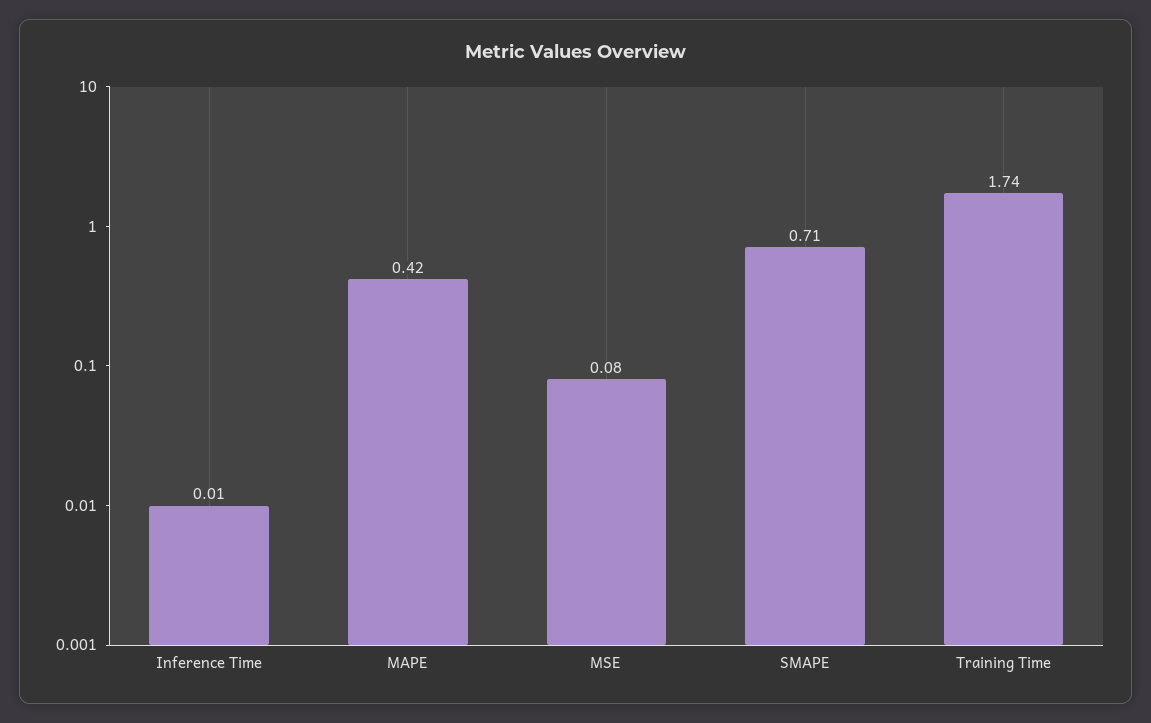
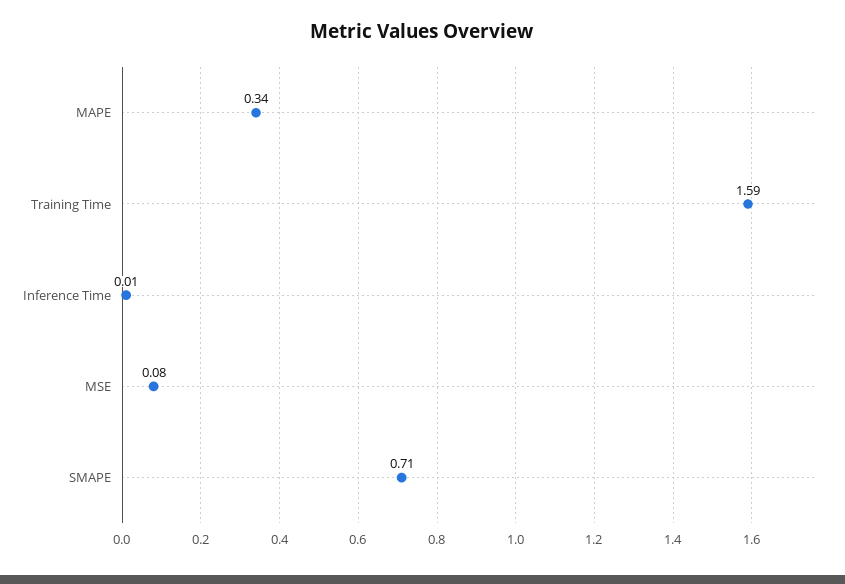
  {
    "Inference Time": 0.01,
-   "MAPE": 0.42,
+   "MAPE": 0.34,
    "MSE": 0.08,
    "SMAPE": 0.71,
-   "Training Time": 1.74
+   "Training Time": 1.59
  }

